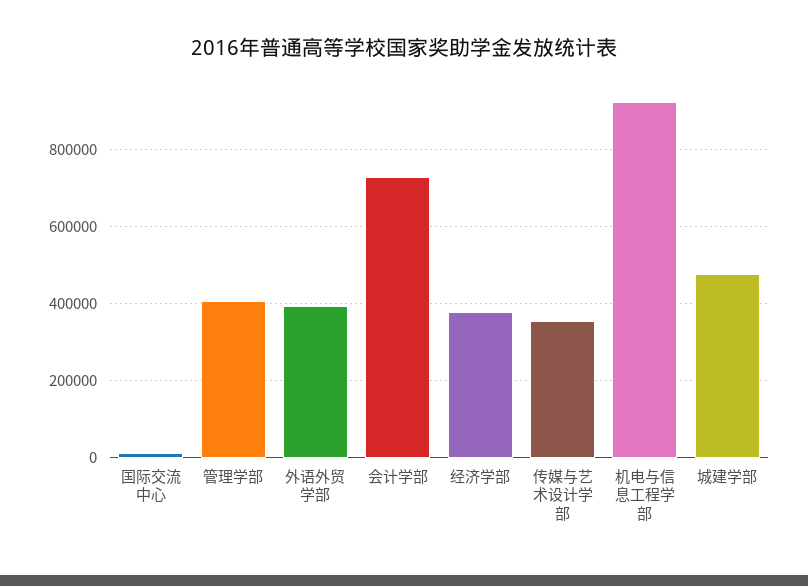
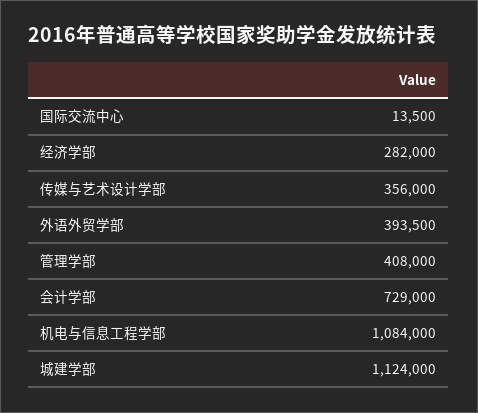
  {
    "国际交流中心": 13500,
    "管理学部": 408000,
    "外语外贸学部": 393500,
    "会计学部": 729000,
-   "经济学部": 380000,
+   "经济学部": 282000,
    "传媒与艺术设计学部": 356000,
-   "机电与信息工程学部": 920000,
+   "机电与信息工程学部": 1084000,
-   "城建学部": 480000
+   "城建学部": 1124000
  }

